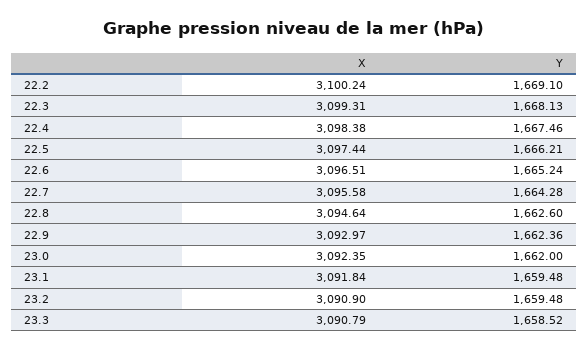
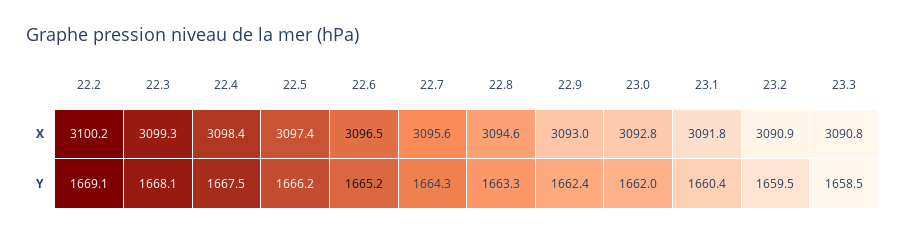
  {
    "X": {
      "22.2": 3100.24,
      "22.3": 3099.31,
      "22.4": 3098.38,
      "22.5": 3097.44,
      "22.6": 3096.51,
      "22.7": 3095.58,
      "22.8": 3094.64,
      "22.9": 3092.97,
-     "23.0": 3092.35,
+     "23.0": 3092.8,
      "23.1": 3091.84,
      "23.2": 3090.9,
      "23.3": 3090.79
    },
    "Y": {
      "22.2": 1669.1,
      "22.3": 1668.13,
      "22.4": 1667.46,
      "22.5": 1666.21,
      "22.6": 1665.24,
      "22.7": 1664.28,
-     "22.8": 1662.6,
+     "22.8": 1663.3,
      "22.9": 1662.36,
      "23.0": 1662,
-     "23.1": 1659.48,
+     "23.1": 1660.4,
      "23.2": 1659.48,
      "23.3": 1658.52
    }
  }

